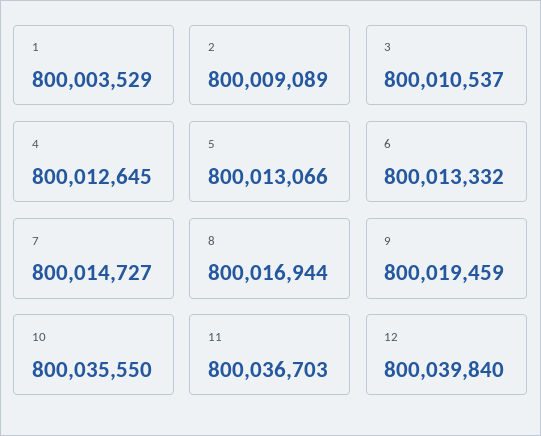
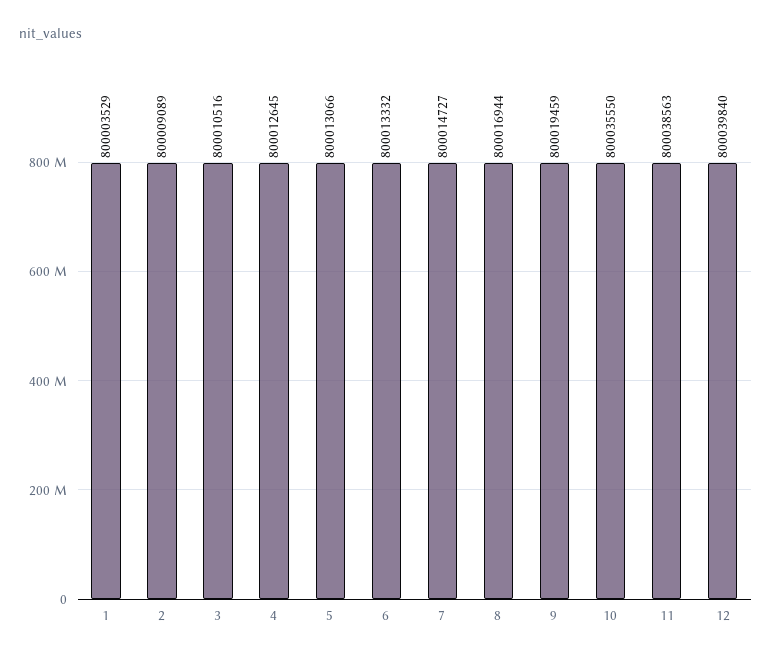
  {
    "1": 800003529,
    "2": 800009089,
-   "3": 800010537,
+   "3": 800010516,
    "4": 800012645,
    "5": 800013066,
    "6": 800013332,
    "7": 800014727,
    "8": 800016944,
    "9": 800019459,
    "10": 800035550,
-   "11": 800036703,
+   "11": 800038563,
    "12": 800039840
  }

